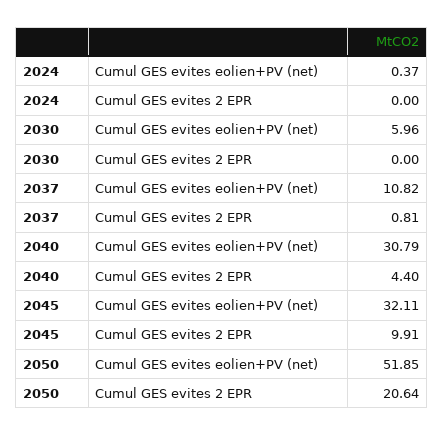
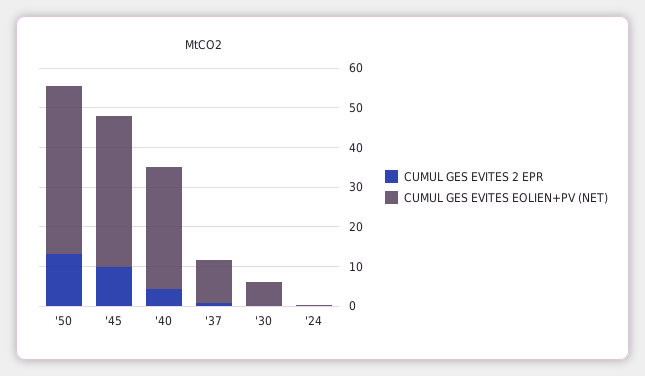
  {
    "Cumul GES evites eolien+PV (net)": {
      "2024": 0.37,
      "2030": 5.96,
      "2037": 10.82,
      "2040": 30.79,
-     "2045": 32.11,
+     "2045": 37.5,
-     "2050": 51.85
+     "2050": 42.5
    },
    "Cumul GES evites 2 EPR": {
      "2024": 0,
      "2030": 0,
      "2037": 0.81,
      "2040": 4.4,
      "2045": 9.91,
-     "2050": 20.64
+     "2050": 12.5
    }
  }

